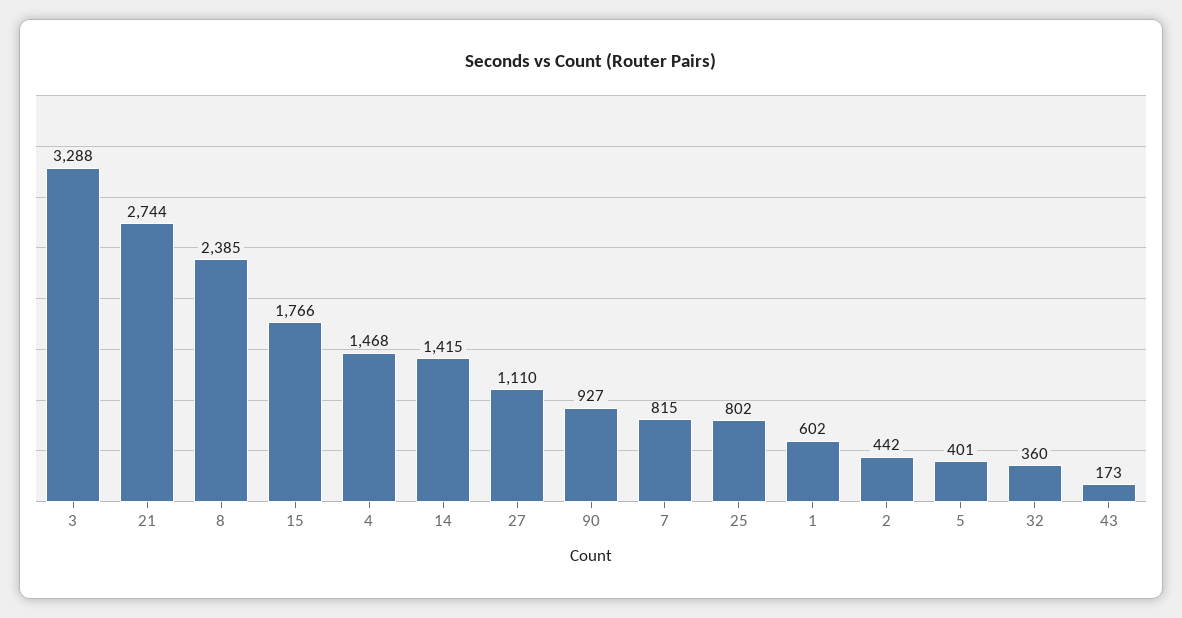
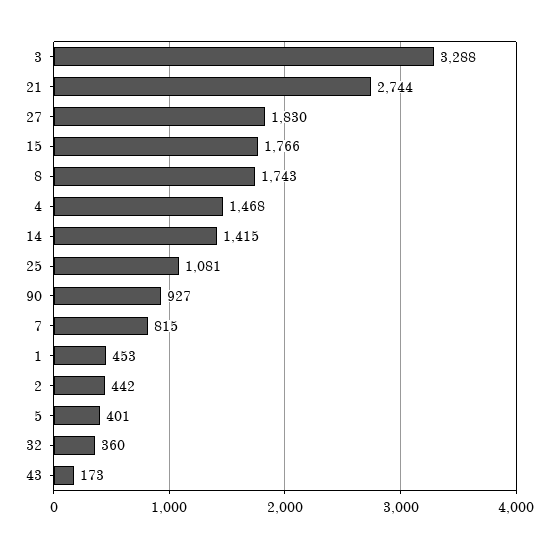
  {
    "3": 3288,
    "21": 2744,
-   "8": 2385,
+   "8": 1743,
    "15": 1766,
    "4": 1468,
    "14": 1415,
-   "27": 1110,
+   "27": 1830,
    "90": 927,
    "7": 815,
-   "25": 802,
+   "25": 1081,
-   "1": 602,
+   "1": 453,
    "2": 442,
    "5": 401,
    "32": 360,
    "43": 173
  }

